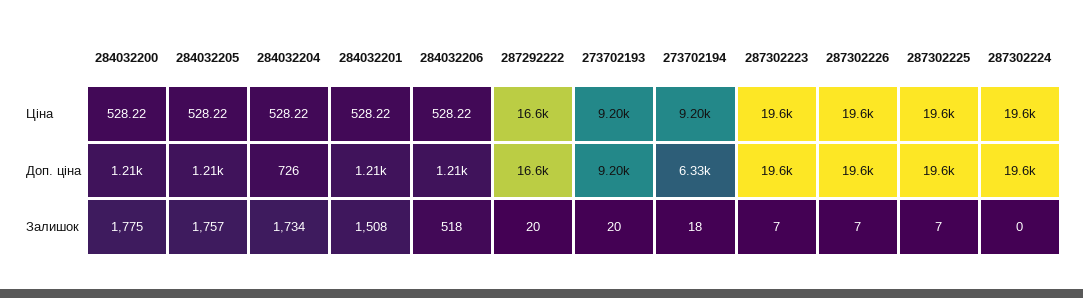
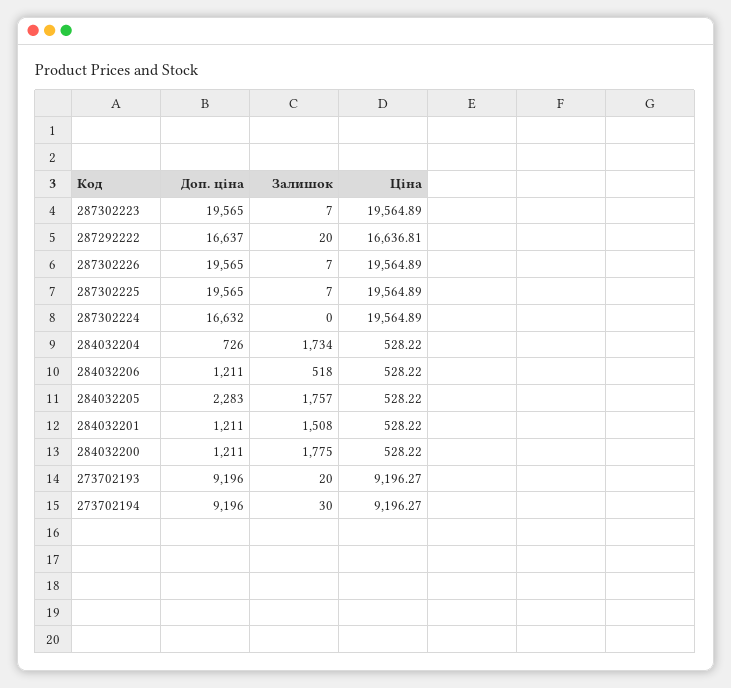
  {
    "284032200": {
      "Ціна": 528.22,
      "Доп. ціна": 1211,
      "Залишок": 1775
    },
    "284032205": {
      "Ціна": 528.22,
-     "Доп. ціна": 1210,
+     "Доп. ціна": 2283,
      "Залишок": 1757
    },
    "284032204": {
      "Ціна": 528.22,
      "Доп. ціна": 726,
      "Залишок": 1734
    },
    "284032201": {
      "Ціна": 528.22,
      "Доп. ціна": 1211,
      "Залишок": 1508
    },
    "284032206": {
      "Ціна": 528.22,
      "Доп. ціна": 1211,
      "Залишок": 518
    },
    "287292222": {
      "Ціна": 16636.81,
      "Доп. ціна": 16637,
      "Залишок": 20
    },
    "273702193": {
      "Ціна": 9196.27,
      "Доп. ціна": 9196,
      "Залишок": 20
    },
    "273702194": {
      "Ціна": 9196.27,
-     "Доп. ціна": 6330,
+     "Доп. ціна": 9196,
-     "Залишок": 18
+     "Залишок": 30
    },
    "287302223": {
      "Ціна": 19564.89,
      "Доп. ціна": 19565,
      "Залишок": 7
    },
    "287302226": {
      "Ціна": 19564.89,
      "Доп. ціна": 19565,
      "Залишок": 7
    },
    "287302225": {
      "Ціна": 19564.89,
      "Доп. ціна": 19565,
      "Залишок": 7
    },
    "287302224": {
      "Ціна": 19564.89,
-     "Доп. ціна": 19600,
+     "Доп. ціна": 16632,
      "Залишок": 0
    }
  }

